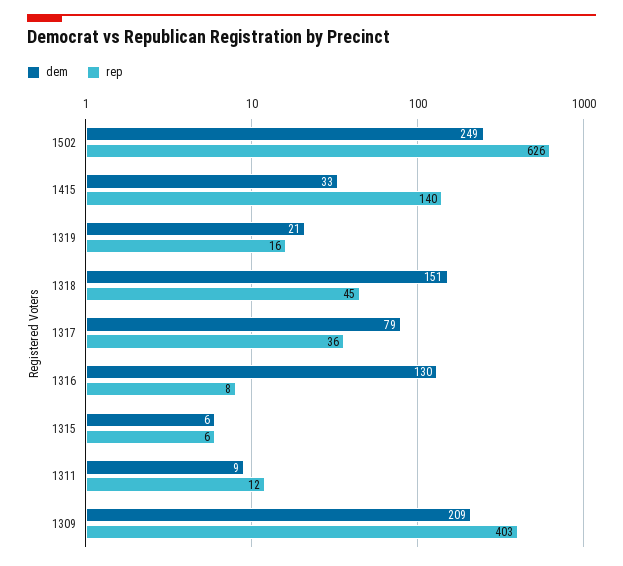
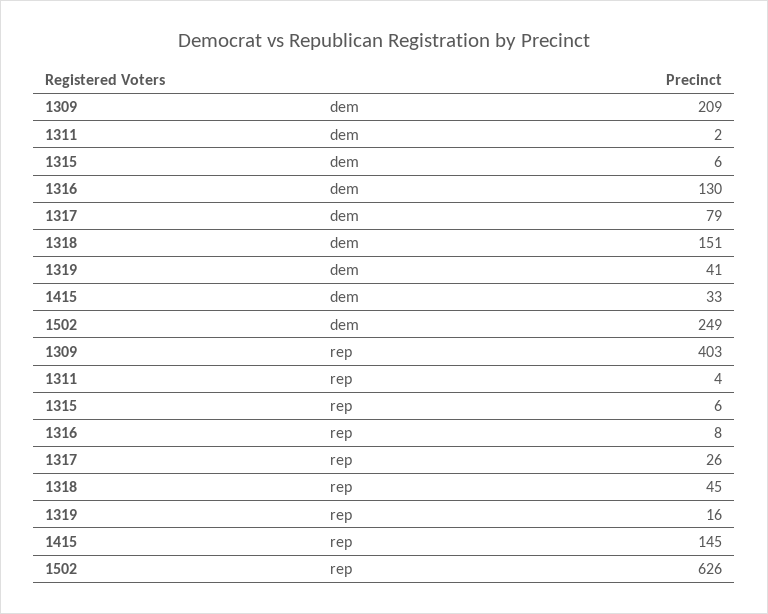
  {
    "dem": {
      "1502": 249,
      "1415": 33,
-     "1319": 21,
+     "1319": 41,
      "1318": 151,
      "1317": 79,
      "1316": 130,
      "1315": 6,
-     "1311": 9,
+     "1311": 2,
      "1309": 209
    },
    "rep": {
      "1502": 626,
-     "1415": 140,
+     "1415": 145,
      "1319": 16,
      "1318": 45,
-     "1317": 36,
+     "1317": 26,
      "1316": 8,
      "1315": 6,
-     "1311": 12,
+     "1311": 4,
      "1309": 403
    }
  }

